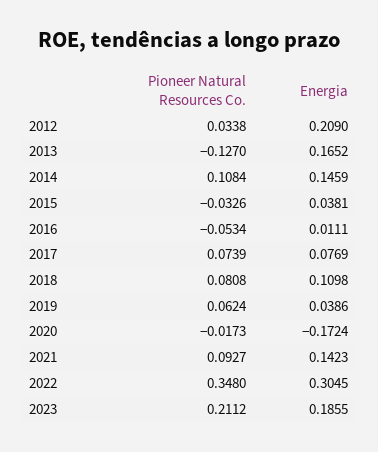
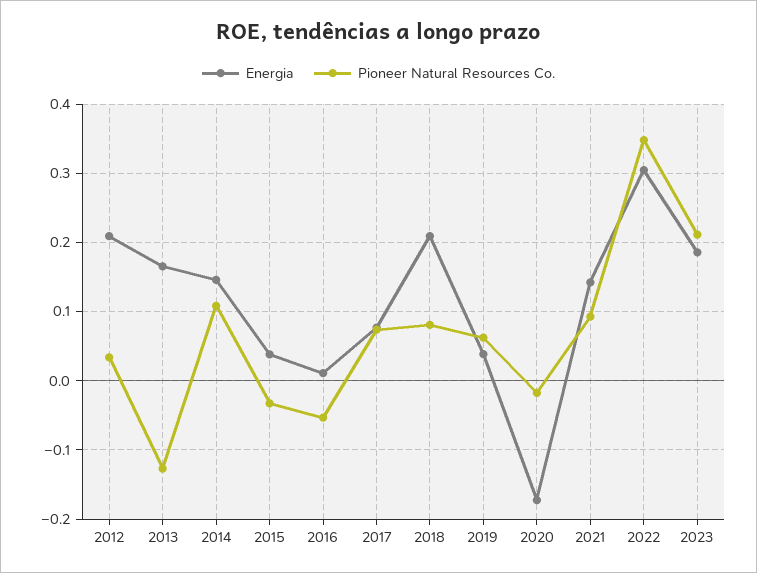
  {
    "Pioneer Natural Resources Co.": {
      "2012": 0.0338,
      "2013": -0.127,
      "2014": 0.1084,
      "2015": -0.0326,
      "2016": -0.0534,
      "2017": 0.0739,
      "2018": 0.0808,
      "2019": 0.0624,
      "2020": -0.0173,
      "2021": 0.0927,
      "2022": 0.348,
      "2023": 0.2112
    },
    "Energia": {
      "2012": 0.209,
      "2013": 0.1652,
      "2014": 0.1459,
      "2015": 0.0381,
      "2016": 0.0111,
      "2017": 0.0769,
-     "2018": 0.1098,
+     "2018": 0.21,
      "2019": 0.0386,
      "2020": -0.1724,
      "2021": 0.1423,
      "2022": 0.3045,
      "2023": 0.1855
    }
  }

